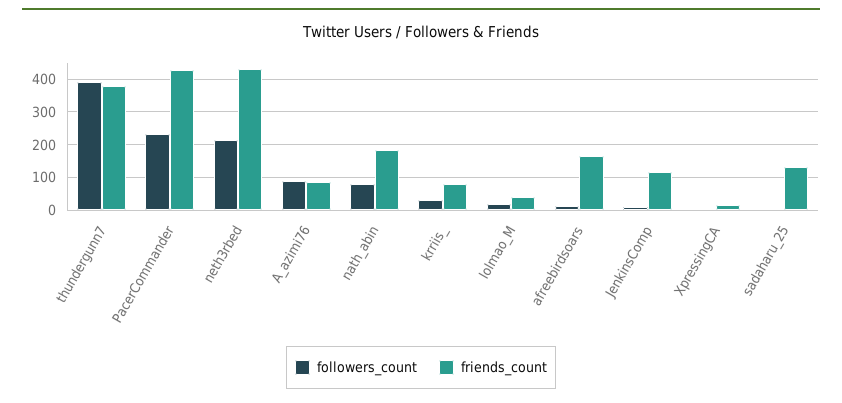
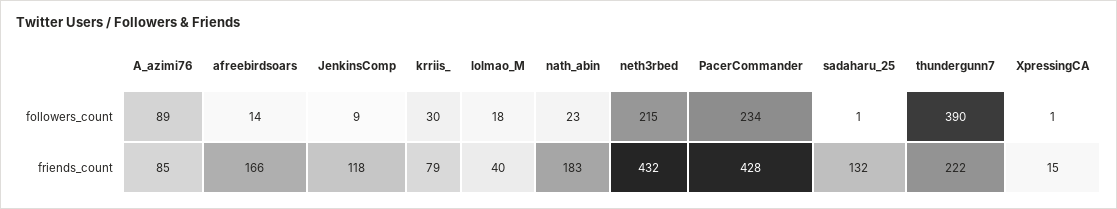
  {
    "followers_count": {
      "thundergunn7": 390,
      "PacerCommander": 234,
      "neth3rbed": 215,
      "A_azimi76": 89,
-     "nath_abin": 80,
+     "nath_abin": 23,
      "krriis_": 30,
      "lolmao_M": 18,
      "afreebirdsoars": 14,
      "JenkinsComp": 9,
      "XpressingCA": 1,
      "sadaharu_25": 1
    },
    "friends_count": {
-     "thundergunn7": 380,
+     "thundergunn7": 222,
      "PacerCommander": 428,
      "neth3rbed": 432,
      "A_azimi76": 85,
      "nath_abin": 183,
      "krriis_": 79,
      "lolmao_M": 40,
      "afreebirdsoars": 166,
      "JenkinsComp": 118,
      "XpressingCA": 15,
      "sadaharu_25": 132
    }
  }

